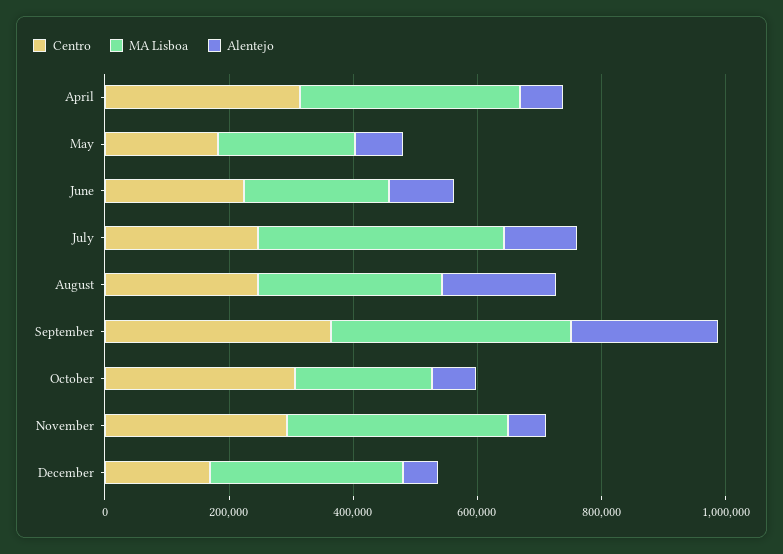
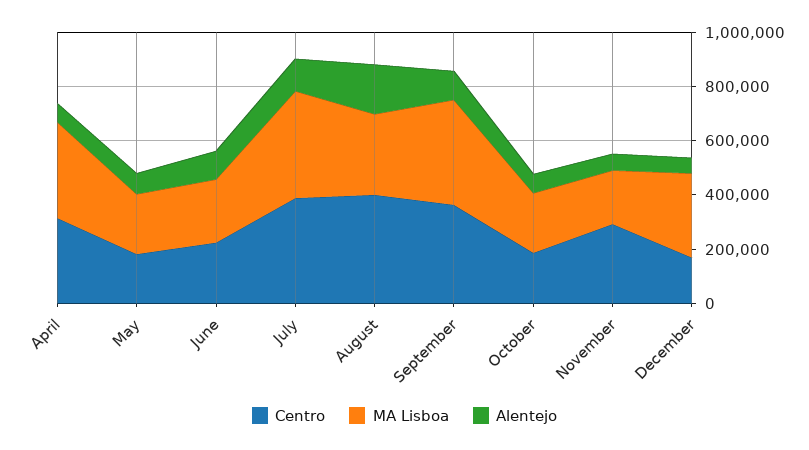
  {
    "Centro": {
      "April": 300000,
      "May": 200000,
      "June": 200000,
-     "July": 250000,
+     "July": 400000,
-     "August": 250000,
+     "August": 400000,
      "September": 350000,
-     "October": 300000,
+     "October": 200000,
      "November": 300000,
      "December": 150000
    },
    "MA Lisboa": {
      "April": 350000,
      "May": 200000,
      "June": 250000,
      "July": 400000,
      "August": 300000,
      "September": 400000,
      "October": 200000,
-     "November": 350000,
+     "November": 200000,
      "December": 300000
    },
    "Alentejo": {
      "April": 50000,
      "May": 100000,
      "June": 100000,
      "July": 100000,
      "August": 200000,
-     "September": 250000,
+     "September": 100000,
      "October": 50000,
      "November": 50000,
      "December": 50000
    }
  }

